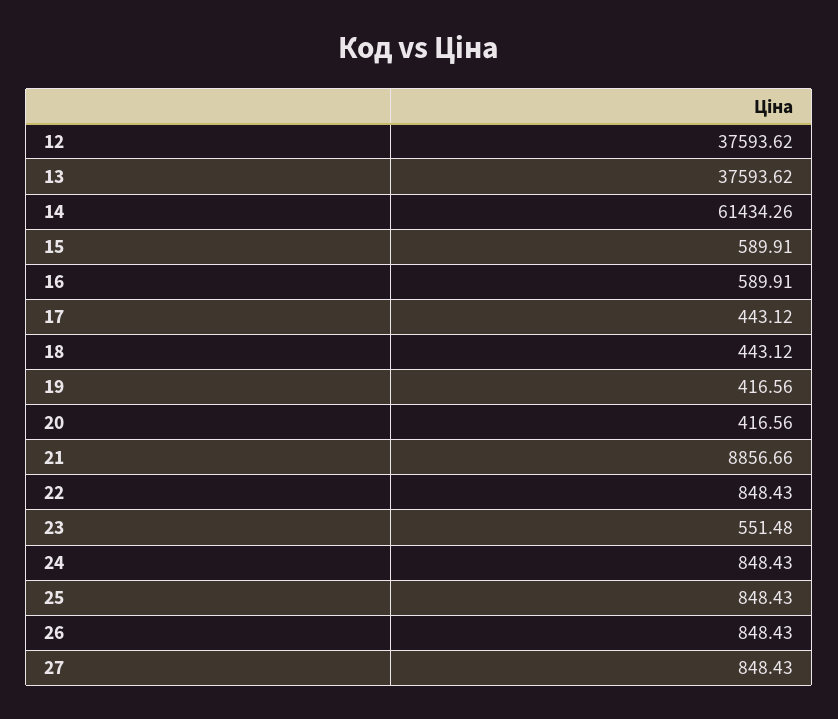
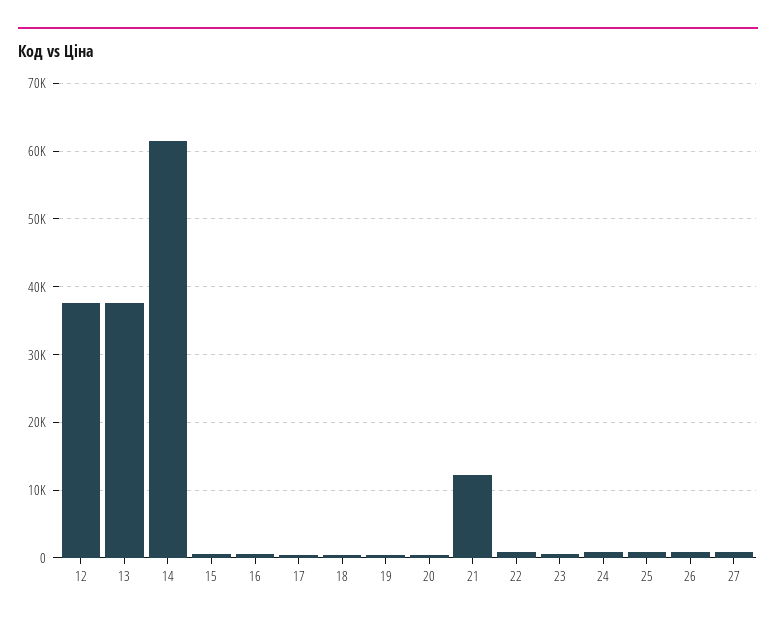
  {
    "12": 37593.62,
    "13": 37593.62,
    "14": 61434.26,
    "15": 589.91,
    "16": 589.91,
    "17": 443.12,
    "18": 443.12,
    "19": 416.56,
    "20": 416.56,
-   "21": 8856.66,
+   "21": 12000,
    "22": 848.43,
    "23": 551.48,
    "24": 848.43,
    "25": 848.43,
    "26": 848.43,
    "27": 848.43
  }

